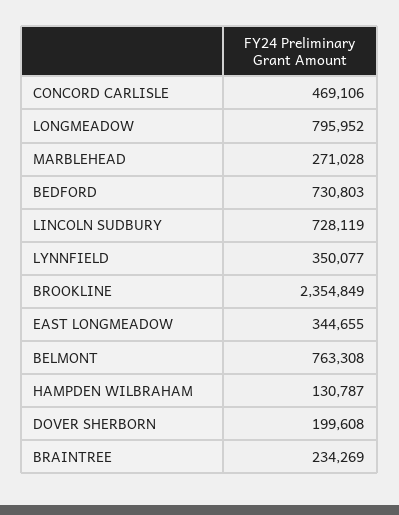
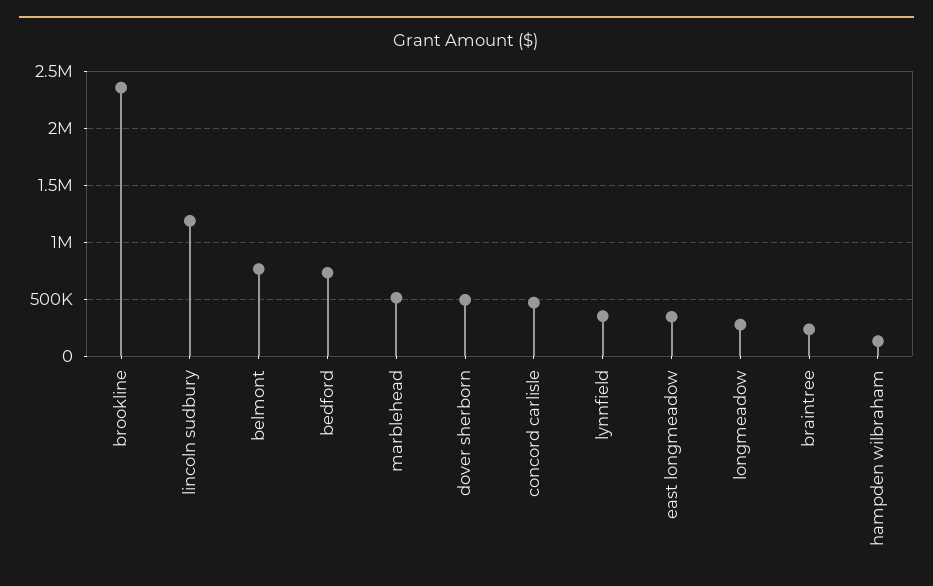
  {
    "CONCORD CARLISLE": 469106,
-   "LONGMEADOW": 795952,
+   "LONGMEADOW": 300000,
-   "MARBLEHEAD": 271028,
+   "MARBLEHEAD": 500000,
    "BEDFORD": 730803,
-   "LINCOLN SUDBURY": 728119,
+   "LINCOLN SUDBURY": 1200000,
    "LYNNFIELD": 350077,
    "BROOKLINE": 2354849,
    "EAST LONGMEADOW": 344655,
    "BELMONT": 763308,
    "HAMPDEN WILBRAHAM": 130787,
-   "DOVER SHERBORN": 199608,
+   "DOVER SHERBORN": 500000,
    "BRAINTREE": 234269
  }

